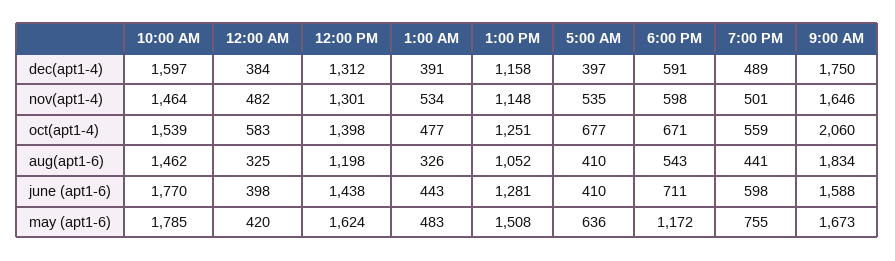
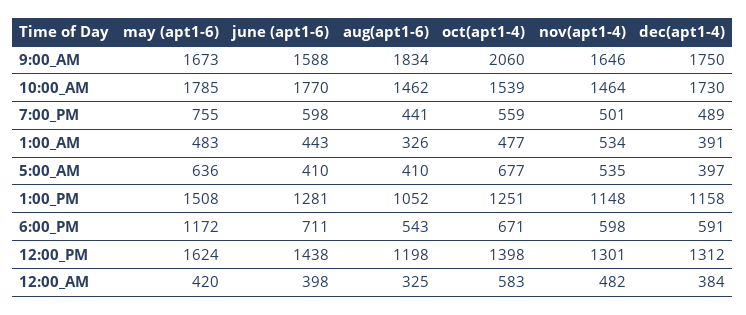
  {
    "10:00 AM": {
-     "dec(apt1-4)": 1597,
+     "dec(apt1-4)": 1730,
      "nov(apt1-4)": 1464,
      "oct(apt1-4)": 1539,
      "aug(apt1-6)": 1462,
      "june (apt1-6)": 1770,
      "may (apt1-6)": 1785
    },
    "12:00 AM": {
      "dec(apt1-4)": 384,
      "nov(apt1-4)": 482,
      "oct(apt1-4)": 583,
      "aug(apt1-6)": 325,
      "june (apt1-6)": 398,
      "may (apt1-6)": 420
    },
    "12:00 PM": {
      "dec(apt1-4)": 1312,
      "nov(apt1-4)": 1301,
      "oct(apt1-4)": 1398,
      "aug(apt1-6)": 1198,
      "june (apt1-6)": 1438,
      "may (apt1-6)": 1624
    },
    "1:00 AM": {
      "dec(apt1-4)": 391,
      "nov(apt1-4)": 534,
      "oct(apt1-4)": 477,
      "aug(apt1-6)": 326,
      "june (apt1-6)": 443,
      "may (apt1-6)": 483
    },
    "1:00 PM": {
      "dec(apt1-4)": 1158,
      "nov(apt1-4)": 1148,
      "oct(apt1-4)": 1251,
      "aug(apt1-6)": 1052,
      "june (apt1-6)": 1281,
      "may (apt1-6)": 1508
    },
    "5:00 AM": {
      "dec(apt1-4)": 397,
      "nov(apt1-4)": 535,
      "oct(apt1-4)": 677,
      "aug(apt1-6)": 410,
      "june (apt1-6)": 410,
      "may (apt1-6)": 636
    },
    "6:00 PM": {
      "dec(apt1-4)": 591,
      "nov(apt1-4)": 598,
      "oct(apt1-4)": 671,
      "aug(apt1-6)": 543,
      "june (apt1-6)": 711,
      "may (apt1-6)": 1172
    },
    "7:00 PM": {
      "dec(apt1-4)": 489,
      "nov(apt1-4)": 501,
      "oct(apt1-4)": 559,
      "aug(apt1-6)": 441,
      "june (apt1-6)": 598,
      "may (apt1-6)": 755
    },
    "9:00 AM": {
      "dec(apt1-4)": 1750,
      "nov(apt1-4)": 1646,
      "oct(apt1-4)": 2060,
      "aug(apt1-6)": 1834,
      "june (apt1-6)": 1588,
      "may (apt1-6)": 1673
    }
  }

